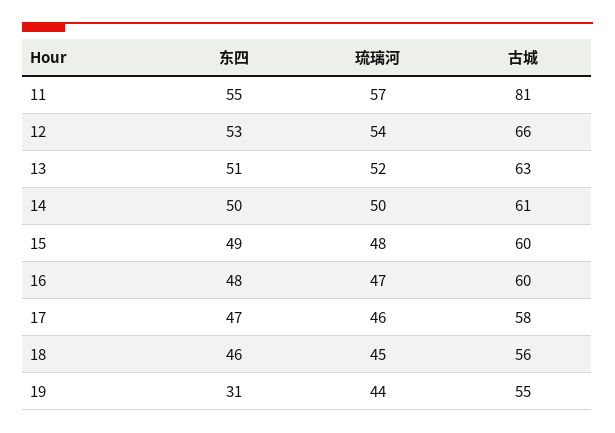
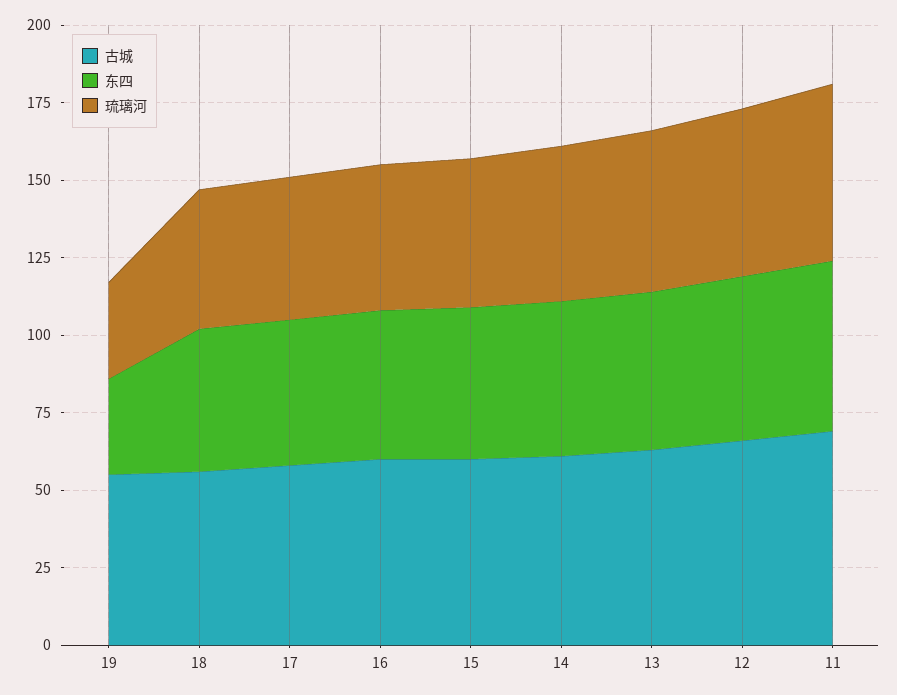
  {
    "东四": {
      "11": 55,
      "12": 53,
      "13": 51,
      "14": 50,
      "15": 49,
      "16": 48,
      "17": 47,
      "18": 46,
      "19": 31
    },
    "琉璃河": {
      "11": 57,
      "12": 54,
      "13": 52,
      "14": 50,
      "15": 48,
      "16": 47,
      "17": 46,
      "18": 45,
-     "19": 44
+     "19": 30
    },
    "古城": {
-     "11": 81,
+     "11": 70,
      "12": 66,
      "13": 63,
      "14": 61,
      "15": 60,
      "16": 60,
      "17": 58,
      "18": 56,
      "19": 55
    }
  }

